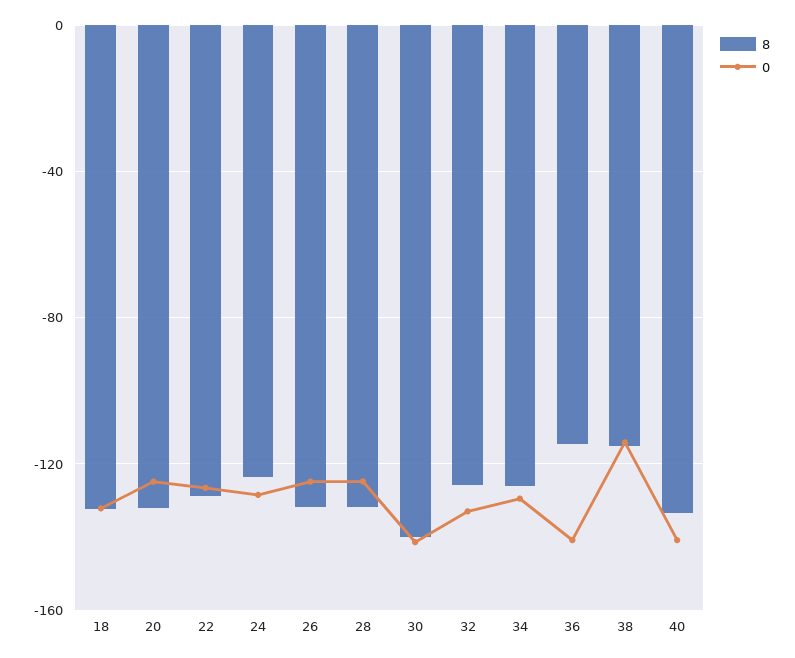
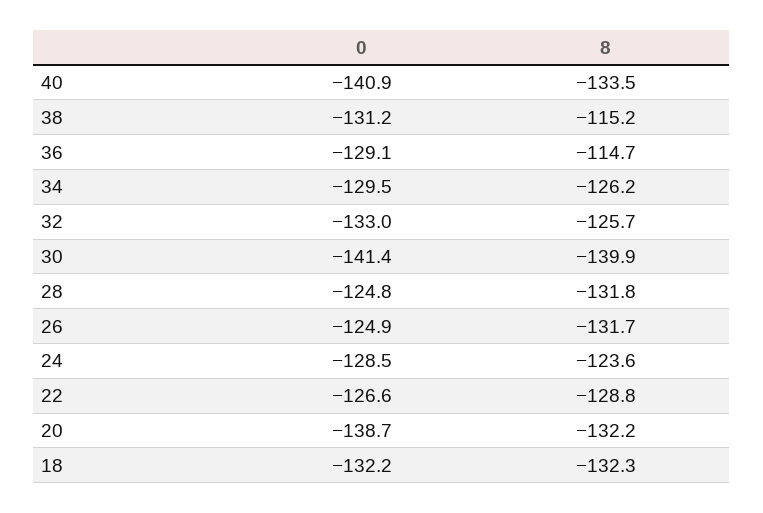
  {
    "8": {
      "18": -132.3,
      "20": -132.2,
      "22": -128.8,
      "24": -123.6,
      "26": -131.7,
      "28": -131.8,
      "30": -139.9,
      "32": -125.7,
      "34": -126.2,
      "36": -114.7,
      "38": -115.2,
      "40": -133.5
    },
    "0": {
      "18": -132.2,
-     "20": -125,
+     "20": -138.7,
      "22": -126.6,
      "24": -128.5,
      "26": -124.9,
      "28": -124.8,
      "30": -141.4,
      "32": -133,
      "34": -129.5,
-     "36": -140,
+     "36": -129.1,
-     "38": -115,
+     "38": -131.2,
      "40": -140.9
    }
  }

